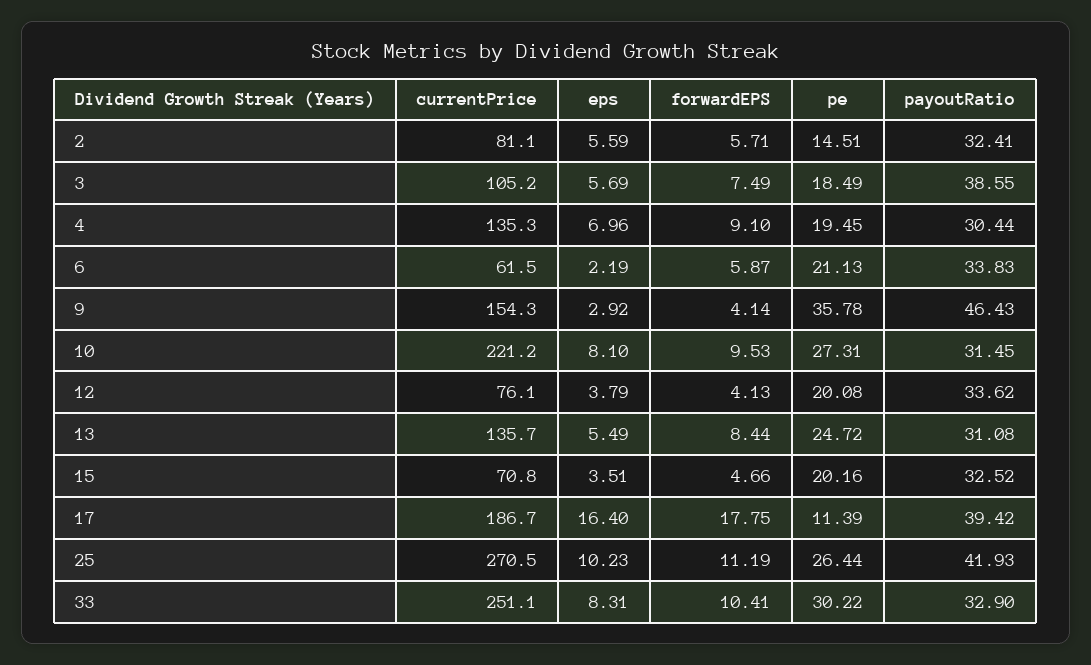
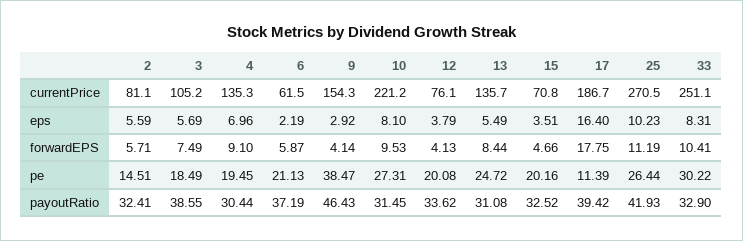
  {
    "currentPrice": {
      "2": 81.1,
      "3": 105.2,
      "4": 135.3,
      "6": 61.5,
      "9": 154.3,
      "10": 221.2,
      "12": 76.1,
      "13": 135.7,
      "15": 70.8,
      "17": 186.7,
      "25": 270.5,
      "33": 251.1
    },
    "eps": {
      "2": 5.59,
      "3": 5.69,
      "4": 6.96,
      "6": 2.19,
      "9": 2.92,
      "10": 8.1,
      "12": 3.79,
      "13": 5.49,
      "15": 3.51,
      "17": 16.4,
      "25": 10.23,
      "33": 8.31
    },
    "forwardEPS": {
      "2": 5.71,
      "3": 7.49,
      "4": 9.1,
      "6": 5.87,
      "9": 4.14,
      "10": 9.53,
      "12": 4.13,
      "13": 8.44,
      "15": 4.66,
      "17": 17.75,
      "25": 11.19,
      "33": 10.41
    },
    "pe": {
      "2": 14.51,
      "3": 18.49,
      "4": 19.45,
      "6": 21.13,
-     "9": 35.78,
+     "9": 38.47,
      "10": 27.31,
      "12": 20.08,
      "13": 24.72,
      "15": 20.16,
      "17": 11.39,
      "25": 26.44,
      "33": 30.22
    },
    "payoutRatio": {
      "2": 32.41,
      "3": 38.55,
      "4": 30.44,
-     "6": 33.83,
+     "6": 37.19,
      "9": 46.43,
      "10": 31.45,
      "12": 33.62,
      "13": 31.08,
      "15": 32.52,
      "17": 39.42,
      "25": 41.93,
      "33": 32.9
    }
  }

